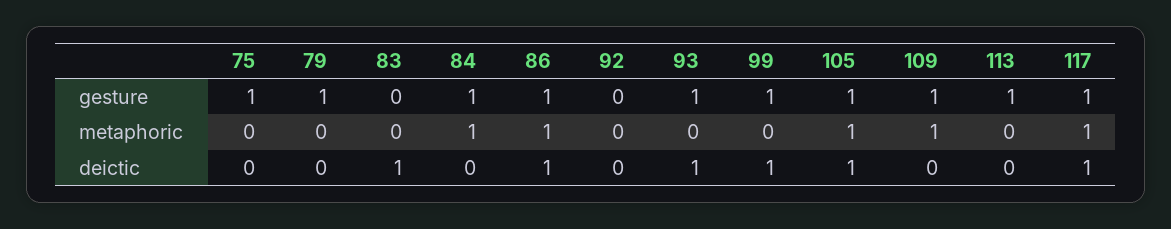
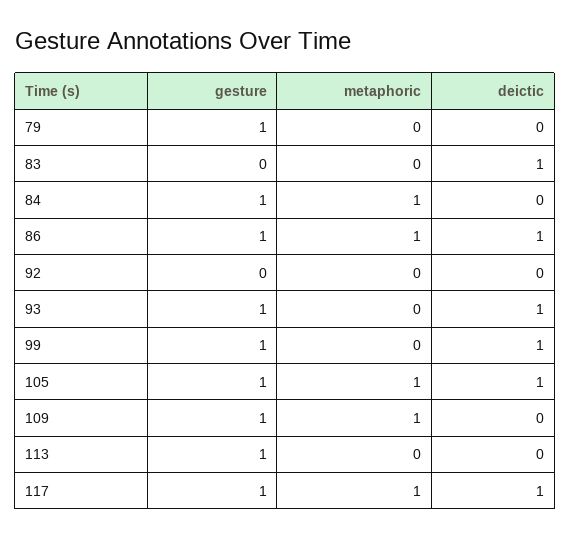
  {
-   "75": {
-     "gesture": 1,
-     "metaphoric": 0,
-     "deictic": 0
-   },
    "79": {
      "gesture": 1,
      "metaphoric": 0,
      "deictic": 0
    },
    "83": {
      "gesture": 0,
      "metaphoric": 0,
      "deictic": 1
    },
    "84": {
      "gesture": 1,
      "metaphoric": 1,
      "deictic": 0
    },
    "86": {
      "gesture": 1,
      "metaphoric": 1,
      "deictic": 1
    },
    "92": {
      "gesture": 0,
      "metaphoric": 0,
      "deictic": 0
    },
    "93": {
      "gesture": 1,
      "metaphoric": 0,
      "deictic": 1
    },
    "99": {
      "gesture": 1,
      "metaphoric": 0,
      "deictic": 1
    },
    "105": {
      "gesture": 1,
      "metaphoric": 1,
      "deictic": 1
    },
    "109": {
      "gesture": 1,
      "metaphoric": 1,
      "deictic": 0
    },
    "113": {
      "gesture": 1,
      "metaphoric": 0,
      "deictic": 0
    },
    "117": {
      "gesture": 1,
      "metaphoric": 1,
      "deictic": 1
    }
  }

